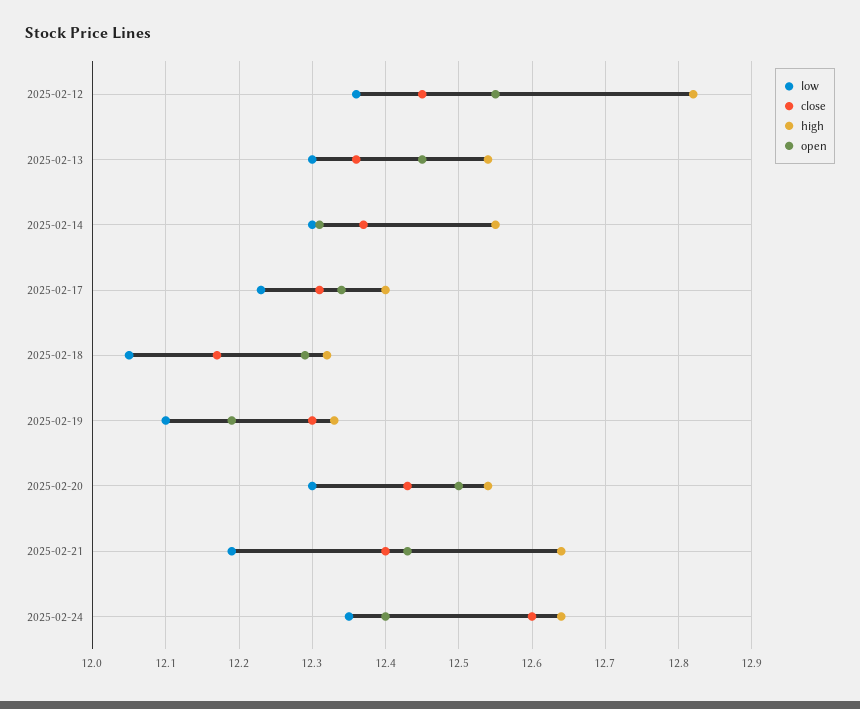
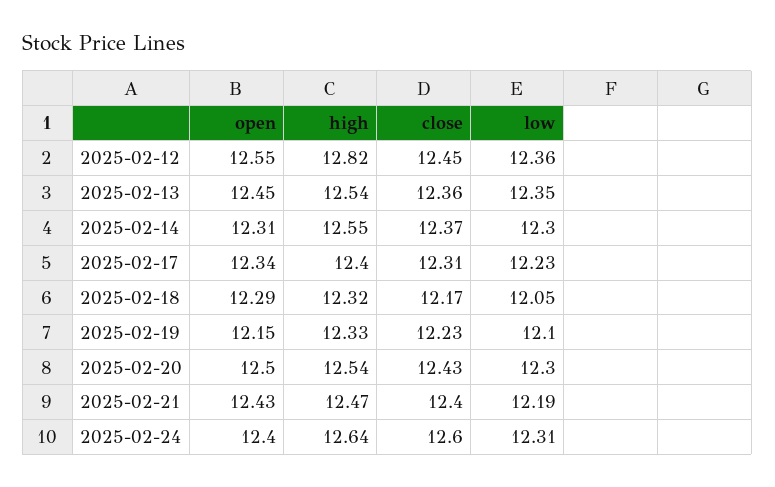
  {
    "low": {
      "2025-02-12": 12.36,
-     "2025-02-13": 12.3,
+     "2025-02-13": 12.35,
      "2025-02-14": 12.3,
      "2025-02-17": 12.23,
      "2025-02-18": 12.05,
      "2025-02-19": 12.1,
      "2025-02-20": 12.3,
      "2025-02-21": 12.19,
-     "2025-02-24": 12.35
+     "2025-02-24": 12.31
    },
    "close": {
      "2025-02-12": 12.45,
      "2025-02-13": 12.36,
      "2025-02-14": 12.37,
      "2025-02-17": 12.31,
      "2025-02-18": 12.17,
-     "2025-02-19": 12.3,
+     "2025-02-19": 12.23,
      "2025-02-20": 12.43,
      "2025-02-21": 12.4,
      "2025-02-24": 12.6
    },
    "high": {
      "2025-02-12": 12.82,
      "2025-02-13": 12.54,
      "2025-02-14": 12.55,
      "2025-02-17": 12.4,
      "2025-02-18": 12.32,
      "2025-02-19": 12.33,
      "2025-02-20": 12.54,
-     "2025-02-21": 12.64,
+     "2025-02-21": 12.47,
      "2025-02-24": 12.64
    },
    "open": {
      "2025-02-12": 12.55,
      "2025-02-13": 12.45,
      "2025-02-14": 12.31,
      "2025-02-17": 12.34,
      "2025-02-18": 12.29,
-     "2025-02-19": 12.19,
+     "2025-02-19": 12.15,
      "2025-02-20": 12.5,
      "2025-02-21": 12.43,
      "2025-02-24": 12.4
    }
  }

